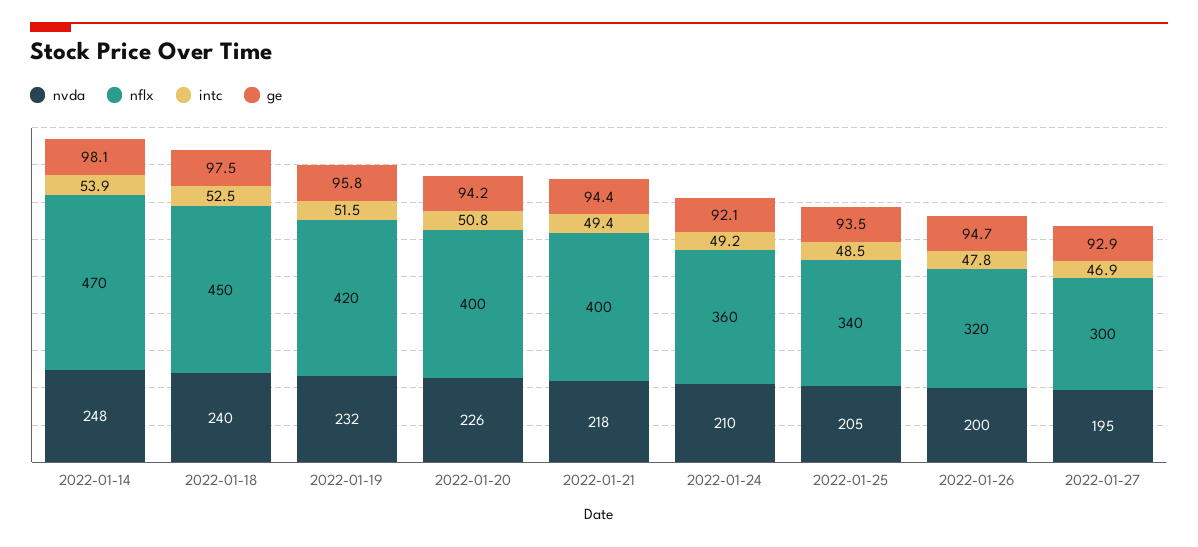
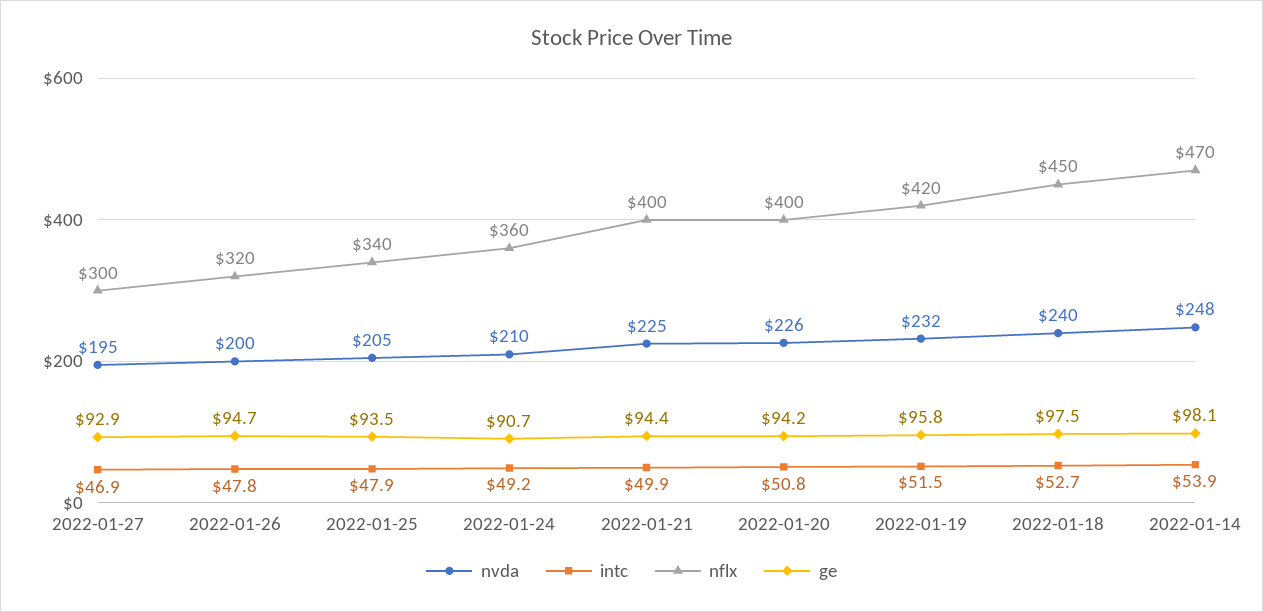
  {
    "nvda": {
      "2022-01-14": 248,
      "2022-01-18": 240,
      "2022-01-19": 232,
      "2022-01-20": 226,
-     "2022-01-21": 218,
+     "2022-01-21": 225,
      "2022-01-24": 210,
      "2022-01-25": 205,
      "2022-01-26": 200,
      "2022-01-27": 195
    },
    "nflx": {
      "2022-01-14": 470,
      "2022-01-18": 450,
      "2022-01-19": 420,
      "2022-01-20": 400,
      "2022-01-21": 400,
      "2022-01-24": 360,
      "2022-01-25": 340,
      "2022-01-26": 320,
      "2022-01-27": 300
    },
    "intc": {
      "2022-01-14": 53.9,
-     "2022-01-18": 52.5,
+     "2022-01-18": 52.7,
      "2022-01-19": 51.5,
      "2022-01-20": 50.8,
-     "2022-01-21": 49.4,
+     "2022-01-21": 49.9,
      "2022-01-24": 49.2,
-     "2022-01-25": 48.5,
+     "2022-01-25": 47.9,
      "2022-01-26": 47.8,
      "2022-01-27": 46.9
    },
    "ge": {
      "2022-01-14": 98.1,
      "2022-01-18": 97.5,
      "2022-01-19": 95.8,
      "2022-01-20": 94.2,
      "2022-01-21": 94.4,
-     "2022-01-24": 92.1,
+     "2022-01-24": 90.7,
      "2022-01-25": 93.5,
      "2022-01-26": 94.7,
      "2022-01-27": 92.9
    }
  }

